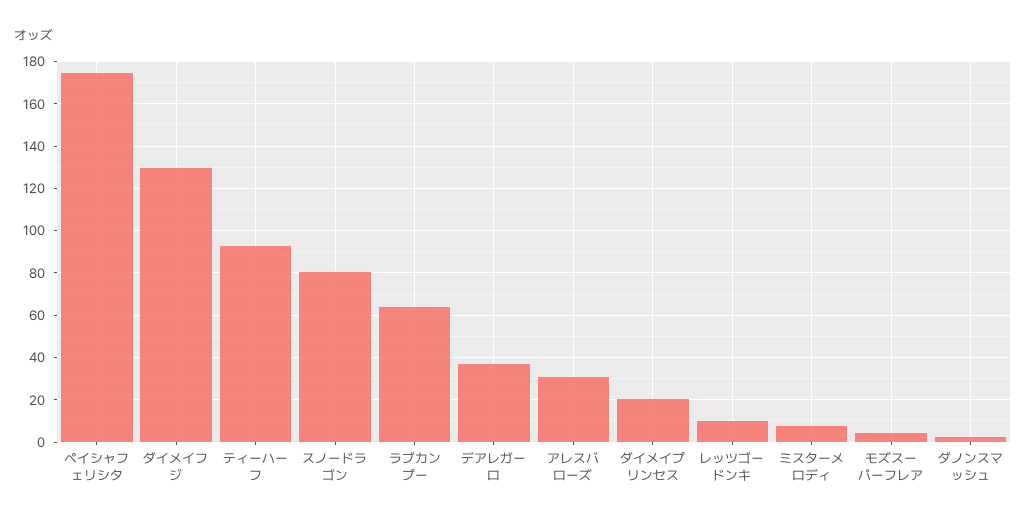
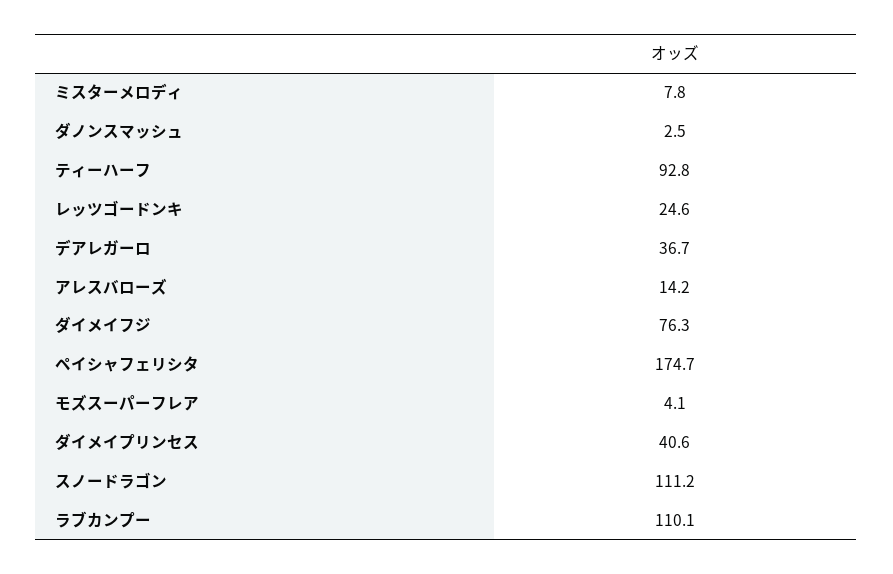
  {
    "ペイシャフェリシタ": 174.7,
-   "ダイメイフジ": 130,
+   "ダイメイフジ": 76.3,
    "ティーハーフ": 92.8,
-   "スノードラゴン": 80,
+   "スノードラゴン": 111.2,
-   "ラブカンプー": 65,
+   "ラブカンプー": 110.1,
    "デアレガーロ": 36.7,
-   "アレスバローズ": 30,
+   "アレスバローズ": 14.2,
-   "ダイメイプリンセス": 20,
+   "ダイメイプリンセス": 40.6,
-   "レッツゴードンキ": 10,
+   "レッツゴードンキ": 24.6,
    "ミスターメロディ": 7.8,
    "モズスーパーフレア": 4.1,
    "ダノンスマッシュ": 2.5
  }

